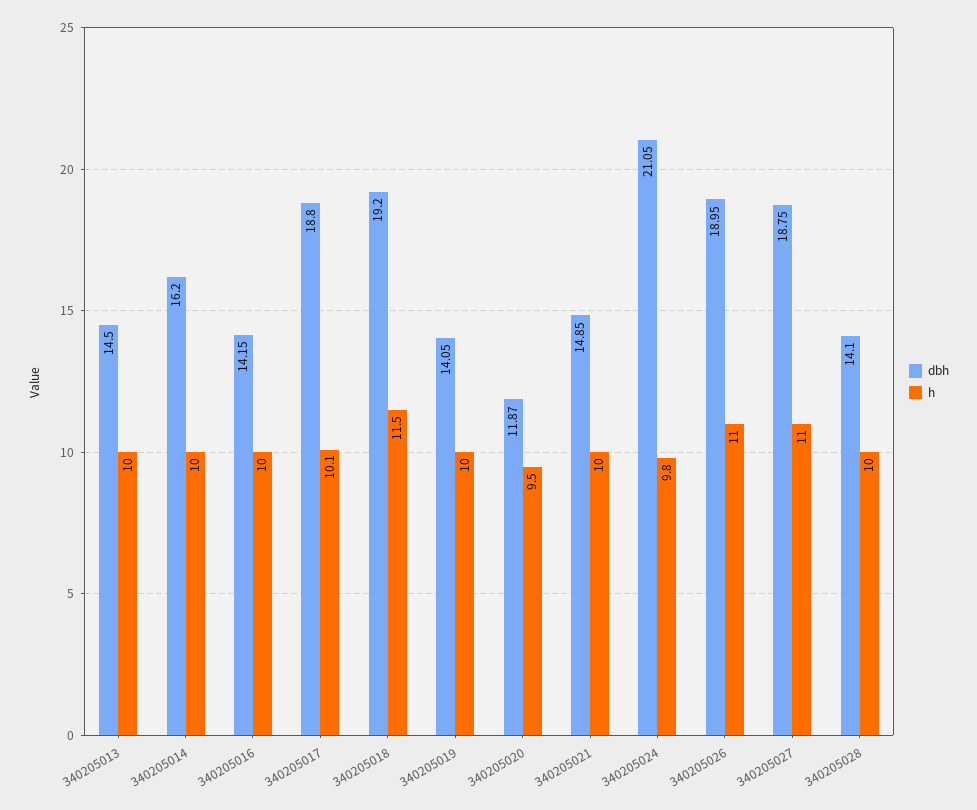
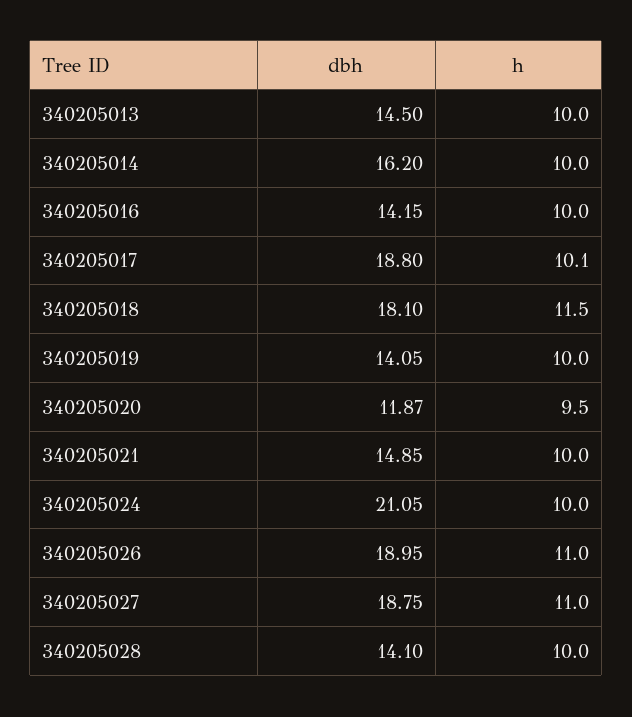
  {
    "dbh": {
      "340205013": 14.5,
      "340205014": 16.2,
      "340205016": 14.15,
      "340205017": 18.8,
-     "340205018": 19.2,
+     "340205018": 18.1,
      "340205019": 14.05,
      "340205020": 11.87,
      "340205021": 14.85,
      "340205024": 21.05,
      "340205026": 18.95,
      "340205027": 18.75,
      "340205028": 14.1
    },
    "h": {
      "340205013": 10,
      "340205014": 10,
      "340205016": 10,
      "340205017": 10.1,
      "340205018": 11.5,
      "340205019": 10,
      "340205020": 9.5,
      "340205021": 10,
-     "340205024": 9.8,
+     "340205024": 10,
      "340205026": 11,
      "340205027": 11,
      "340205028": 10
    }
  }

